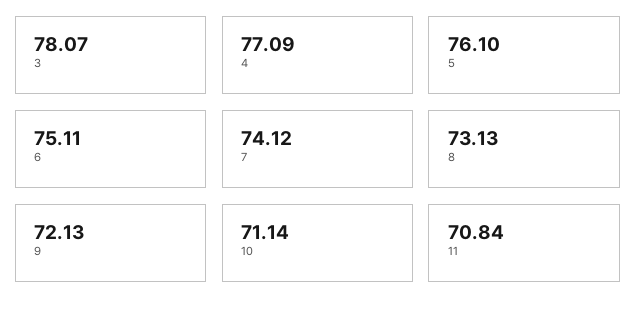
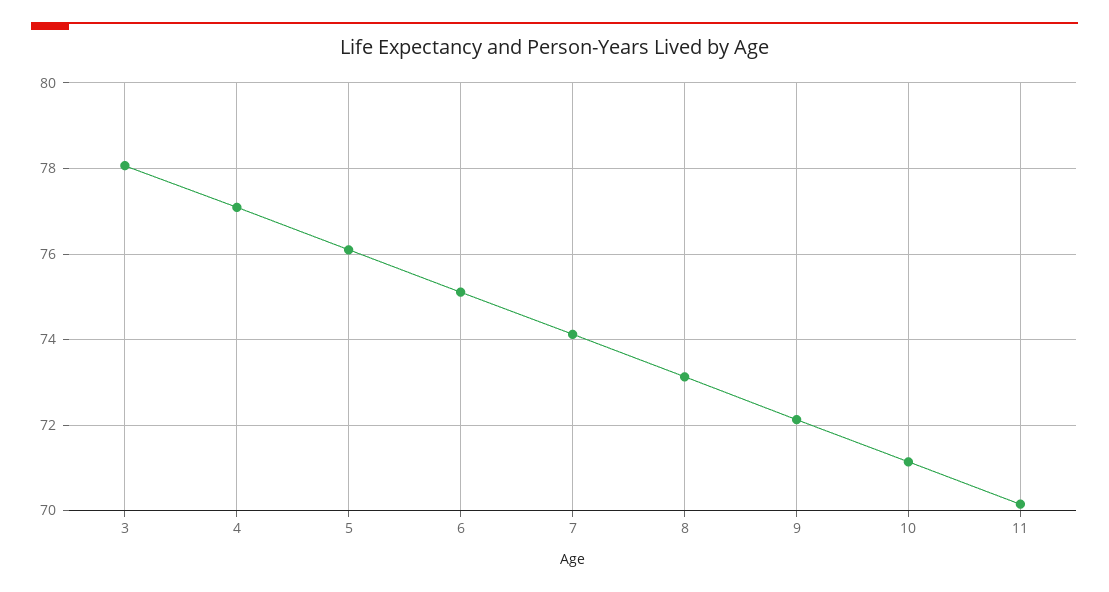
  {
    "3": 78.07,
    "4": 77.09,
    "5": 76.1,
    "6": 75.11,
    "7": 74.12,
    "8": 73.13,
    "9": 72.13,
    "10": 71.14,
-   "11": 70.84
+   "11": 70.2
  }

